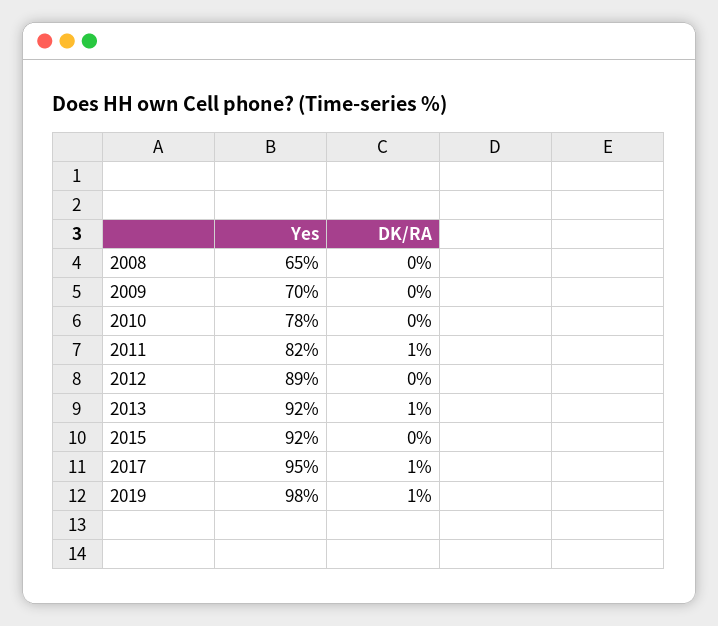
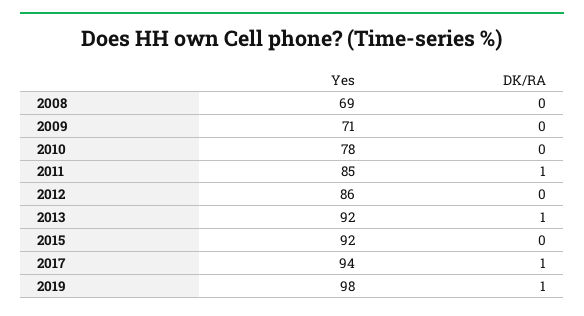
  {
    "Yes": {
-     "2008": 65,
+     "2008": 69,
-     "2009": 70,
+     "2009": 71,
      "2010": 78,
-     "2011": 82,
+     "2011": 85,
-     "2012": 89,
+     "2012": 86,
      "2013": 92,
      "2015": 92,
-     "2017": 95,
+     "2017": 94,
      "2019": 98
    },
    "DK/RA": {
      "2008": 0,
      "2009": 0,
      "2010": 0,
      "2011": 1,
      "2012": 0,
      "2013": 1,
      "2015": 0,
      "2017": 1,
      "2019": 1
    }
  }

